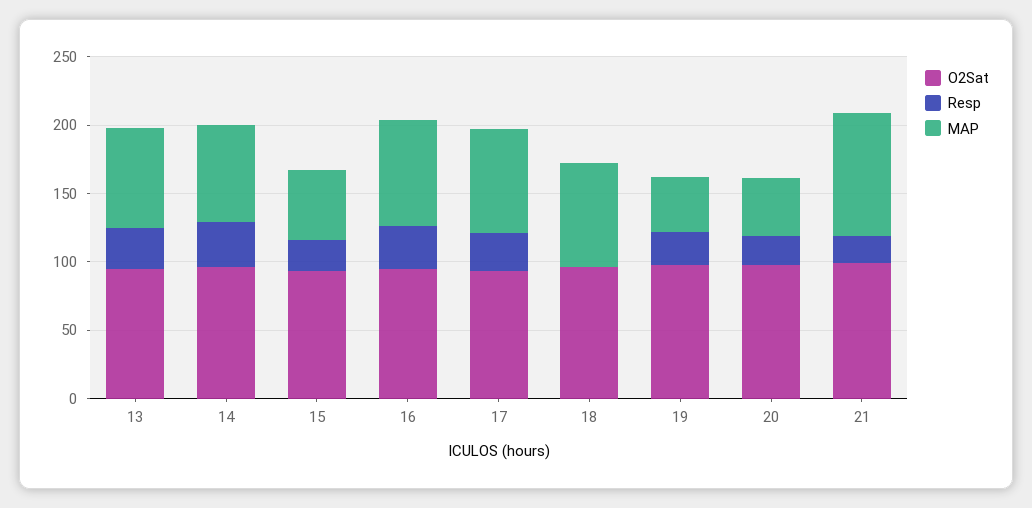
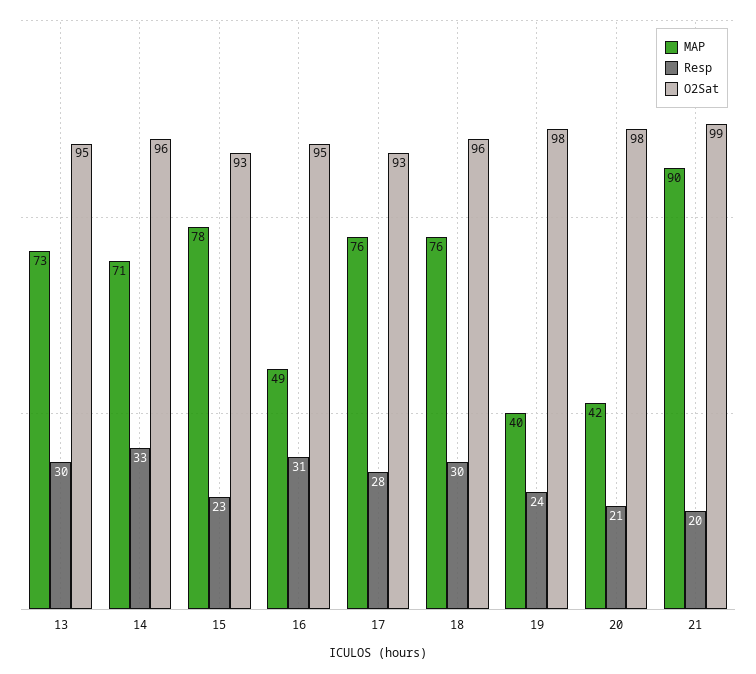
  {
    "O2Sat": {
      "13": 95,
      "14": 96,
      "15": 93,
      "16": 95,
      "17": 93,
      "18": 96,
      "19": 98,
      "20": 98,
      "21": 99
    },
    "Resp": {
      "13": 30,
      "14": 33,
      "15": 23,
      "16": 31,
      "17": 28,
-     "18": 0,
+     "18": 30,
      "19": 24,
      "20": 21,
      "21": 20
    },
    "MAP": {
      "13": 73,
      "14": 71,
-     "15": 50,
+     "15": 78,
-     "16": 80,
+     "16": 49,
      "17": 76,
      "18": 76,
      "19": 40,
      "20": 42,
      "21": 90
    }
  }

